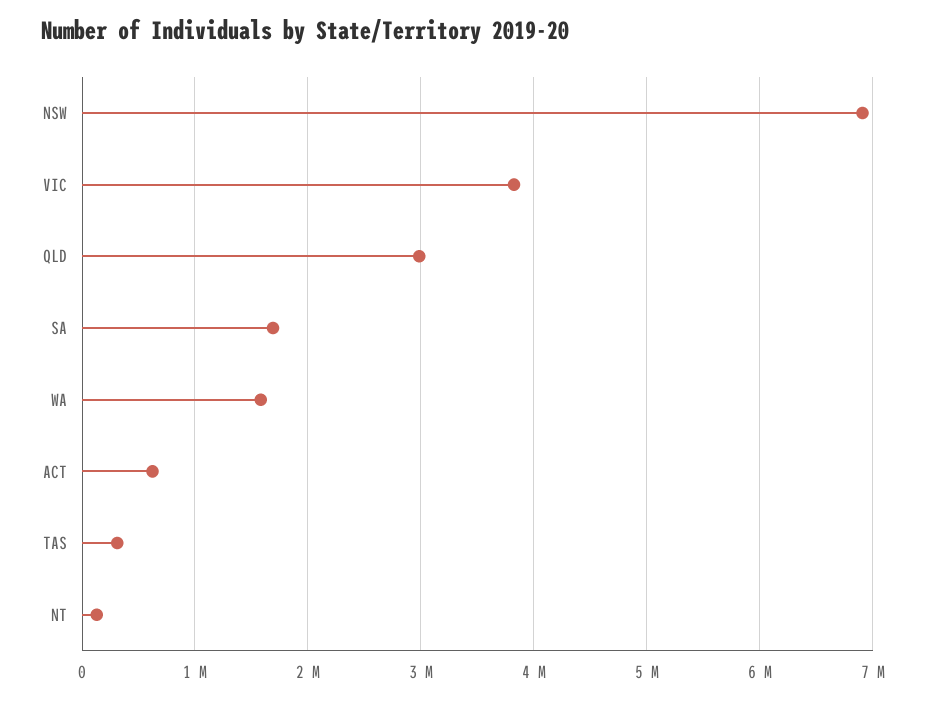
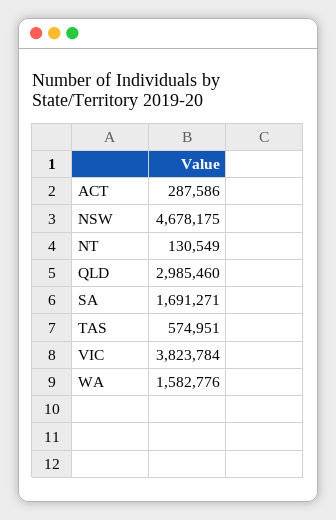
  {
-   "NSW": 6900000,
+   "NSW": 4678175,
    "VIC": 3823784,
    "QLD": 2985460,
    "SA": 1691271,
    "WA": 1582776,
-   "ACT": 600000,
+   "ACT": 287586,
-   "TAS": 300000,
+   "TAS": 574951,
    "NT": 130549
  }

